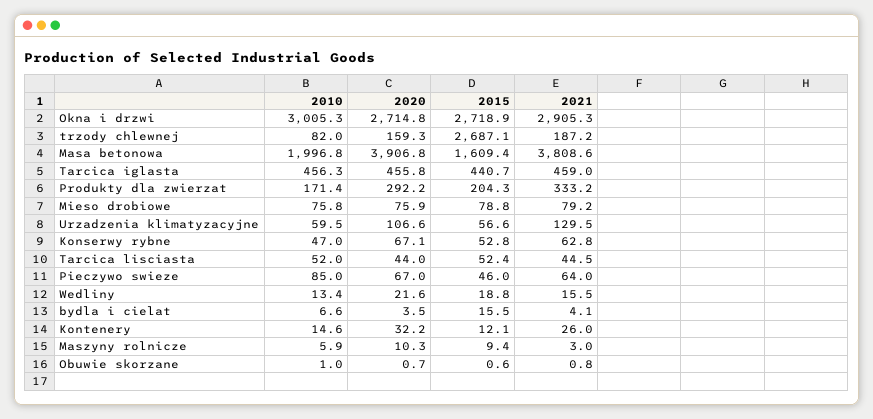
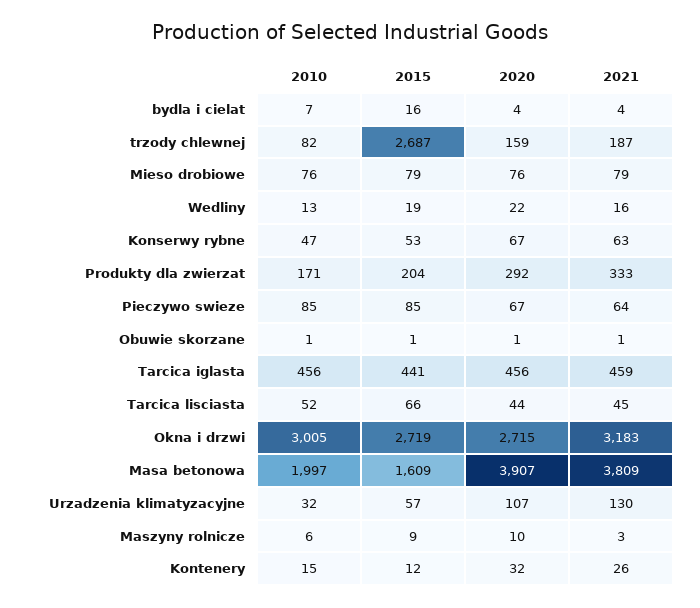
  {
    "2010": {
      "Okna i drzwi": 3005.3,
      "trzody chlewnej": 82,
      "Masa betonowa": 1996.8,
      "Tarcica iglasta": 456.3,
      "Produkty dla zwierzat": 171.4,
      "Mieso drobiowe": 75.8,
-     "Urzadzenia klimatyzacyjne": 59.5,
+     "Urzadzenia klimatyzacyjne": 32,
      "Konserwy rybne": 47,
      "Tarcica lisciasta": 52,
      "Pieczywo swieze": 85,
      "Wedliny": 13.4,
      "bydla i cielat": 6.6,
      "Kontenery": 14.6,
      "Maszyny rolnicze": 5.9,
      "Obuwie skorzane": 1
    },
    "2020": {
      "Okna i drzwi": 2714.8,
      "trzody chlewnej": 159.3,
      "Masa betonowa": 3906.8,
      "Tarcica iglasta": 455.8,
      "Produkty dla zwierzat": 292.2,
      "Mieso drobiowe": 75.9,
      "Urzadzenia klimatyzacyjne": 106.6,
      "Konserwy rybne": 67.1,
      "Tarcica lisciasta": 44,
      "Pieczywo swieze": 67,
      "Wedliny": 21.6,
      "bydla i cielat": 3.5,
      "Kontenery": 32.2,
      "Maszyny rolnicze": 10.3,
      "Obuwie skorzane": 0.7
    },
    "2015": {
      "Okna i drzwi": 2718.9,
      "trzody chlewnej": 2687.1,
      "Masa betonowa": 1609.4,
      "Tarcica iglasta": 440.7,
      "Produkty dla zwierzat": 204.3,
      "Mieso drobiowe": 78.8,
      "Urzadzenia klimatyzacyjne": 56.6,
      "Konserwy rybne": 52.8,
-     "Tarcica lisciasta": 52.4,
+     "Tarcica lisciasta": 66,
-     "Pieczywo swieze": 46,
+     "Pieczywo swieze": 85,
      "Wedliny": 18.8,
      "bydla i cielat": 15.5,
      "Kontenery": 12.1,
      "Maszyny rolnicze": 9.4,
      "Obuwie skorzane": 0.6
    },
    "2021": {
-     "Okna i drzwi": 2905.3,
+     "Okna i drzwi": 3183,
      "trzody chlewnej": 187.2,
      "Masa betonowa": 3808.6,
      "Tarcica iglasta": 459,
      "Produkty dla zwierzat": 333.2,
      "Mieso drobiowe": 79.2,
      "Urzadzenia klimatyzacyjne": 129.5,
      "Konserwy rybne": 62.8,
      "Tarcica lisciasta": 44.5,
      "Pieczywo swieze": 64,
      "Wedliny": 15.5,
      "bydla i cielat": 4.1,
      "Kontenery": 26,
      "Maszyny rolnicze": 3,
      "Obuwie skorzane": 0.8
    }
  }

